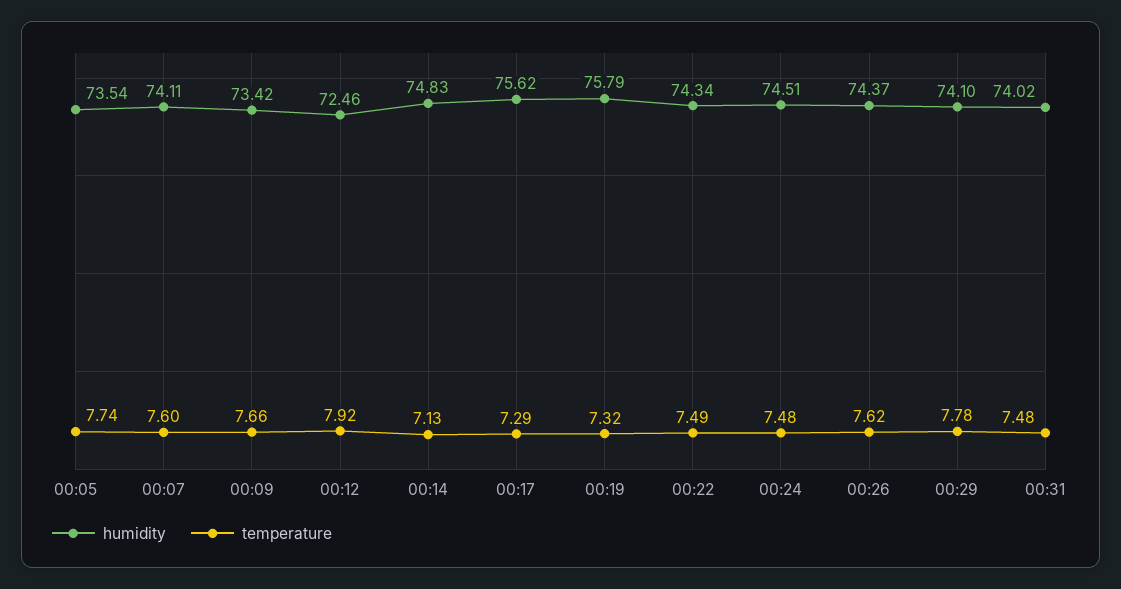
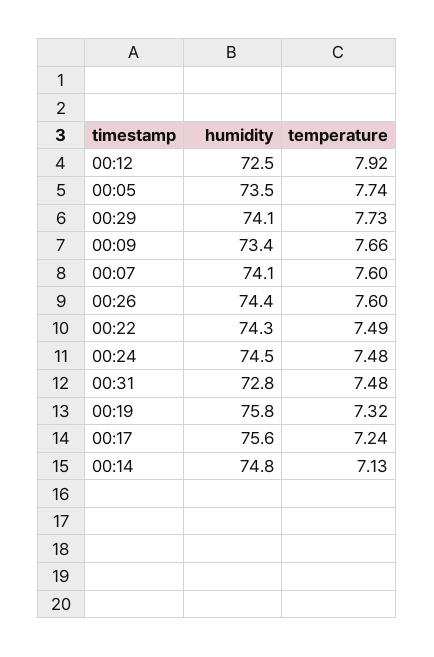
  {
    "humidity": {
      "00:05": 73.54,
      "00:07": 74.11,
      "00:09": 73.42,
      "00:12": 72.46,
      "00:14": 74.83,
      "00:17": 75.62,
      "00:19": 75.79,
      "00:22": 74.34,
      "00:24": 74.51,
      "00:26": 74.37,
      "00:29": 74.1,
-     "00:31": 74.02
+     "00:31": 72.8
    },
    "temperature": {
      "00:05": 7.74,
      "00:07": 7.6,
      "00:09": 7.66,
      "00:12": 7.92,
      "00:14": 7.13,
-     "00:17": 7.29,
+     "00:17": 7.24,
      "00:19": 7.32,
      "00:22": 7.49,
      "00:24": 7.48,
-     "00:26": 7.62,
+     "00:26": 7.6,
-     "00:29": 7.78,
+     "00:29": 7.73,
      "00:31": 7.48
    }
  }

